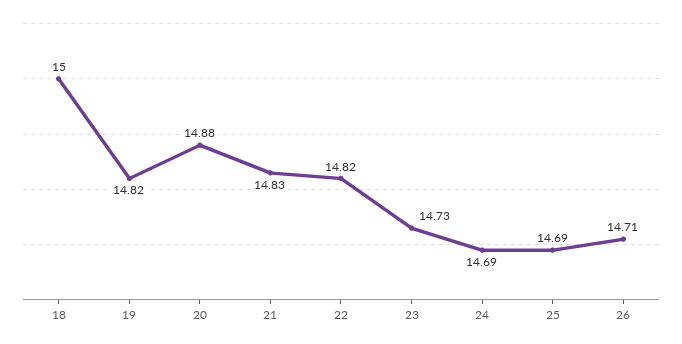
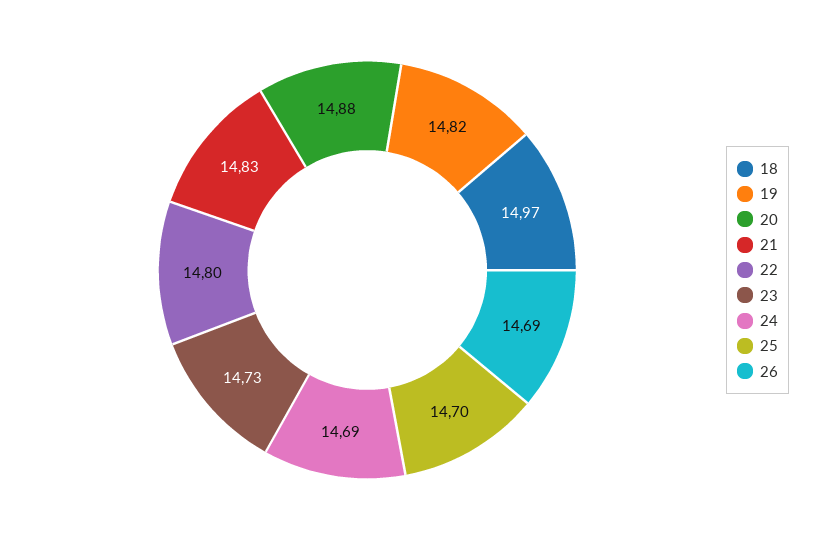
  {
-   "18": 15,
+   "18": 14.97,
    "19": 14.82,
    "20": 14.88,
    "21": 14.83,
-   "22": 14.82,
+   "22": 14.8,
    "23": 14.73,
    "24": 14.69,
-   "25": 14.69,
+   "25": 14.7,
-   "26": 14.71
+   "26": 14.69
  }

